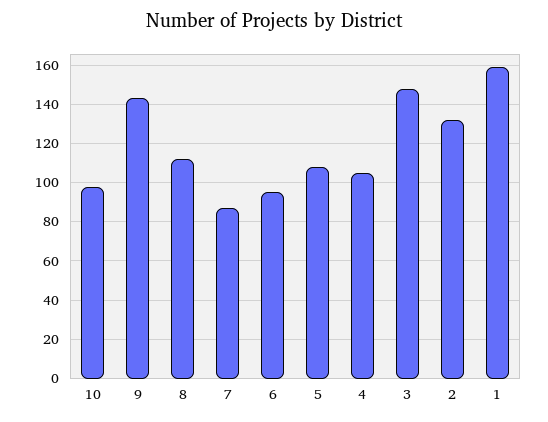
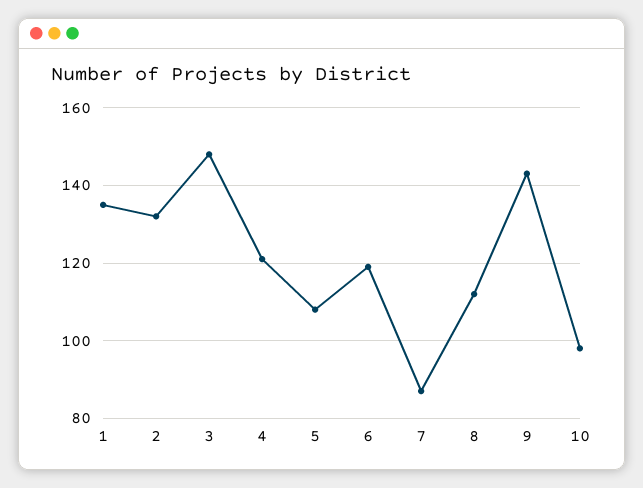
  {
    "10": 100,
    "9": 145,
    "8": 110,
    "7": 85,
-   "6": 95,
+   "6": 120,
    "5": 110,
-   "4": 105,
+   "4": 120,
    "3": 150,
    "2": 130,
-   "1": 160
+   "1": 135
  }

